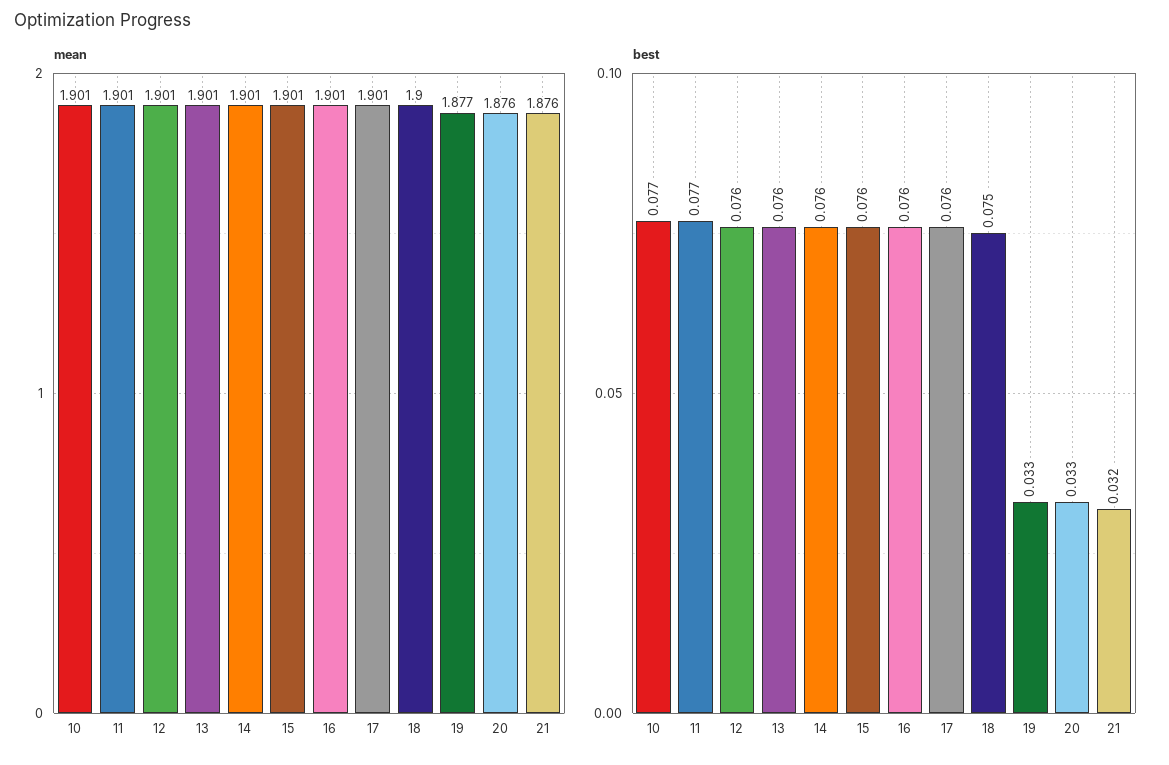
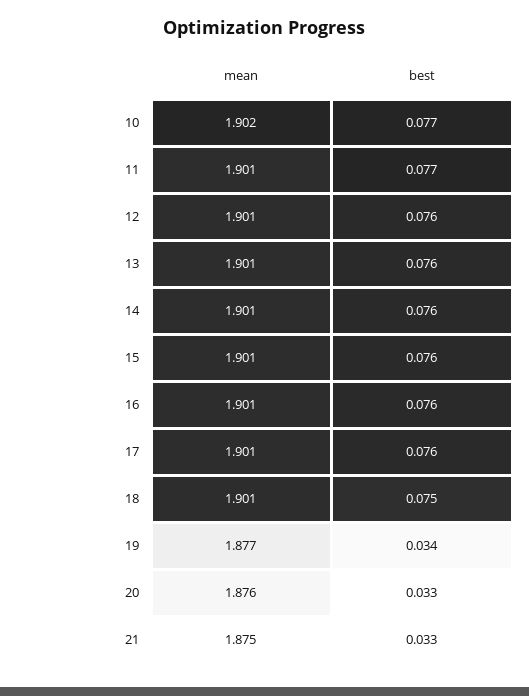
  {
    "mean": {
-     "10": 1.901,
+     "10": 1.902,
      "11": 1.901,
      "12": 1.901,
      "13": 1.901,
      "14": 1.901,
      "15": 1.901,
      "16": 1.901,
      "17": 1.901,
-     "18": 1.9,
+     "18": 1.901,
      "19": 1.877,
      "20": 1.876,
-     "21": 1.876
+     "21": 1.875
    },
    "best": {
      "10": 0.077,
      "11": 0.077,
      "12": 0.076,
      "13": 0.076,
      "14": 0.076,
      "15": 0.076,
      "16": 0.076,
      "17": 0.076,
      "18": 0.075,
-     "19": 0.033,
+     "19": 0.034,
      "20": 0.033,
-     "21": 0.032
+     "21": 0.033
    }
  }

